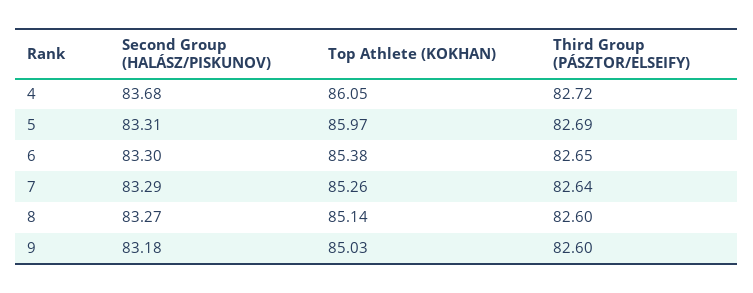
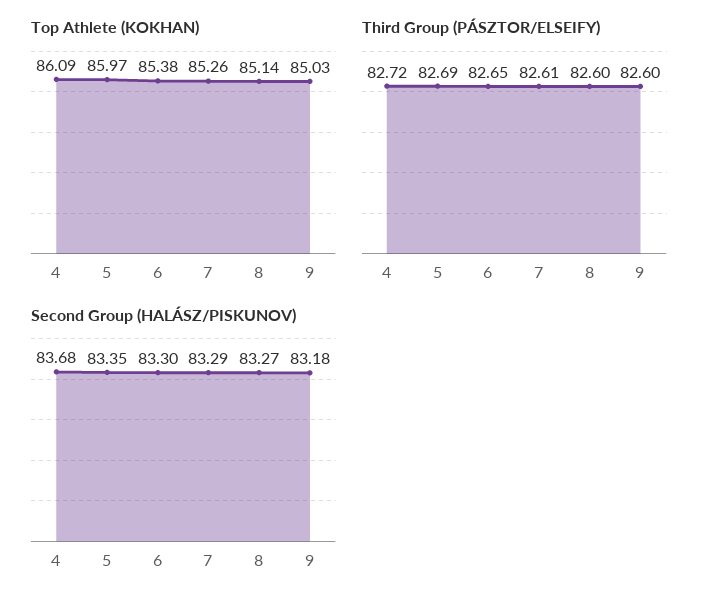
  {
    "Second Group (HALÁSZ/PISKUNOV)": {
      "4": 83.68,
-     "5": 83.31,
+     "5": 83.35,
      "6": 83.3,
      "7": 83.29,
      "8": 83.27,
      "9": 83.18
    },
    "Top Athlete (KOKHAN)": {
-     "4": 86.05,
+     "4": 86.09,
      "5": 85.97,
      "6": 85.38,
      "7": 85.26,
      "8": 85.14,
      "9": 85.03
    },
    "Third Group (PÁSZTOR/ELSEIFY)": {
      "4": 82.72,
      "5": 82.69,
      "6": 82.65,
-     "7": 82.64,
+     "7": 82.61,
      "8": 82.6,
      "9": 82.6
    }
  }

